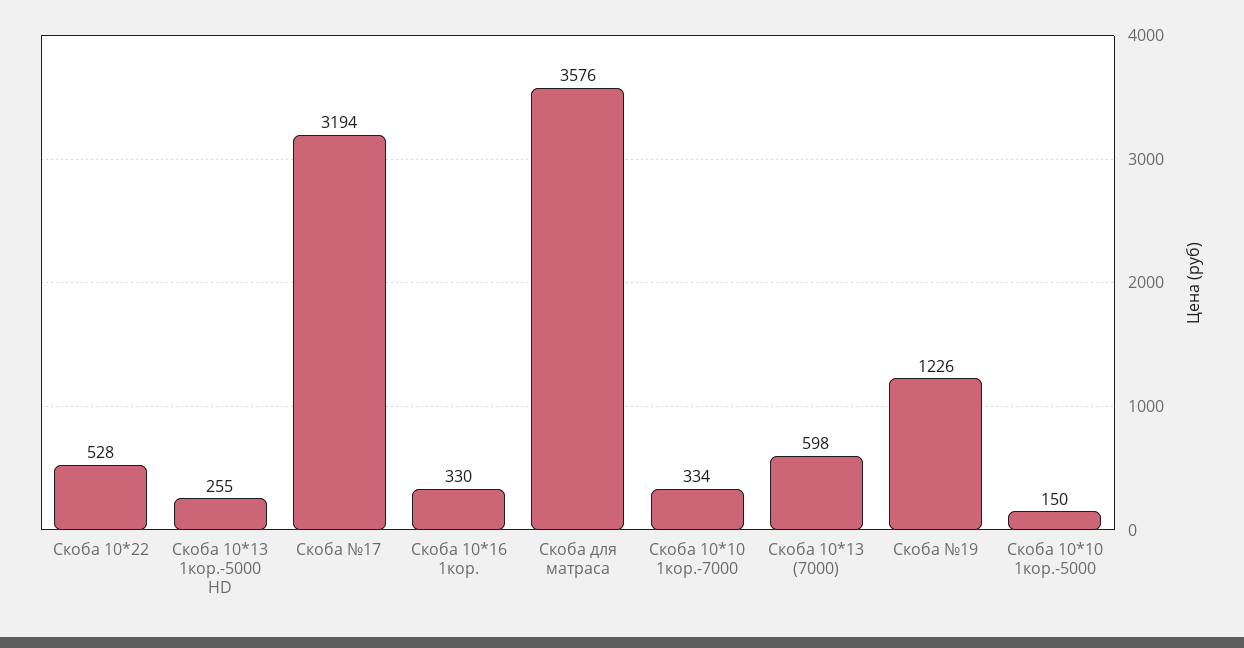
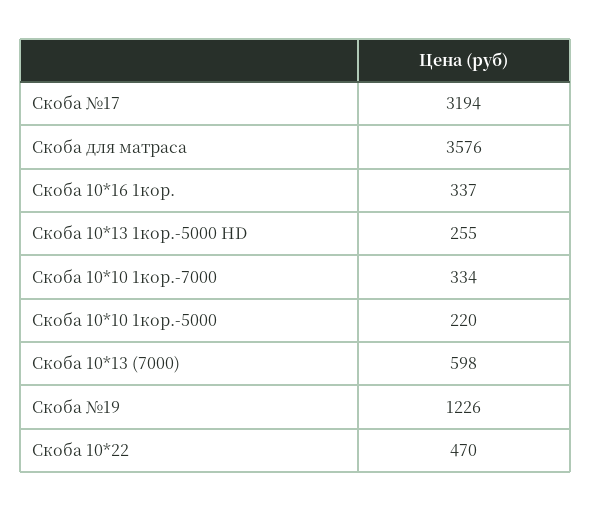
  {
-   "Скоба 10*22": 528,
+   "Скоба 10*22": 470,
    "Скоба 10*13 1кор.-5000 HD": 255,
    "Скоба №17": 3194,
-   "Скоба 10*16 1кор.": 330,
+   "Скоба 10*16 1кор.": 337,
    "Скоба для матраса": 3576,
    "Скоба 10*10 1кор.-7000": 334,
    "Скоба 10*13 (7000)": 598,
    "Скоба №19": 1226,
-   "Скоба 10*10 1кор.-5000": 150
+   "Скоба 10*10 1кор.-5000": 220
  }

